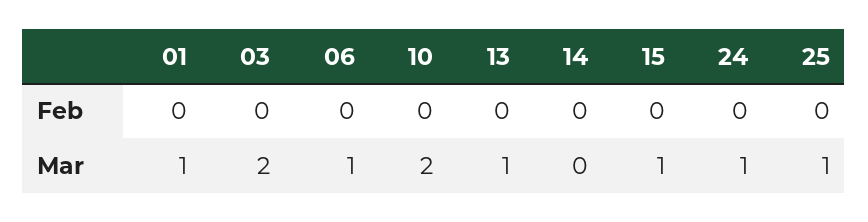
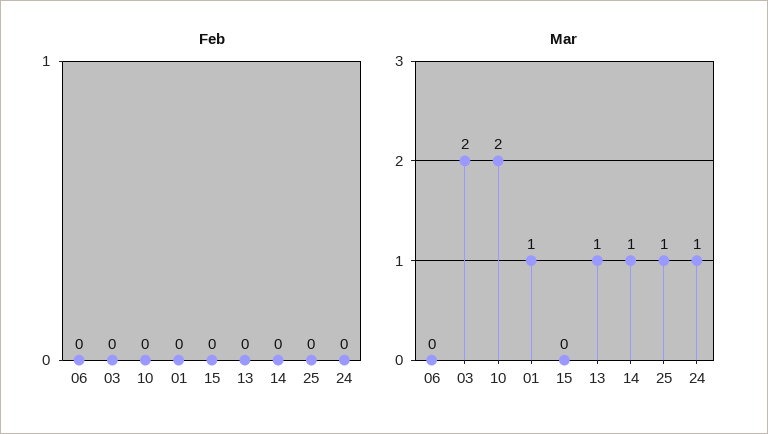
  {
    "Feb": {
      "01": 0,
      "03": 0,
      "06": 0,
      "10": 0,
      "13": 0,
      "14": 0,
      "15": 0,
      "24": 0,
      "25": 0
    },
    "Mar": {
      "01": 1,
      "03": 2,
-     "06": 1,
+     "06": 0,
      "10": 2,
      "13": 1,
-     "14": 0,
+     "14": 1,
-     "15": 1,
+     "15": 0,
      "24": 1,
      "25": 1
    }
  }

